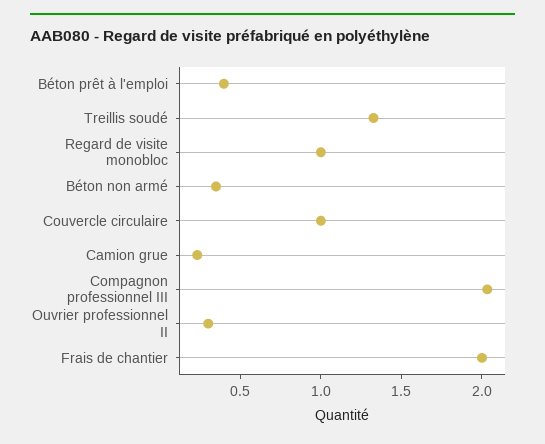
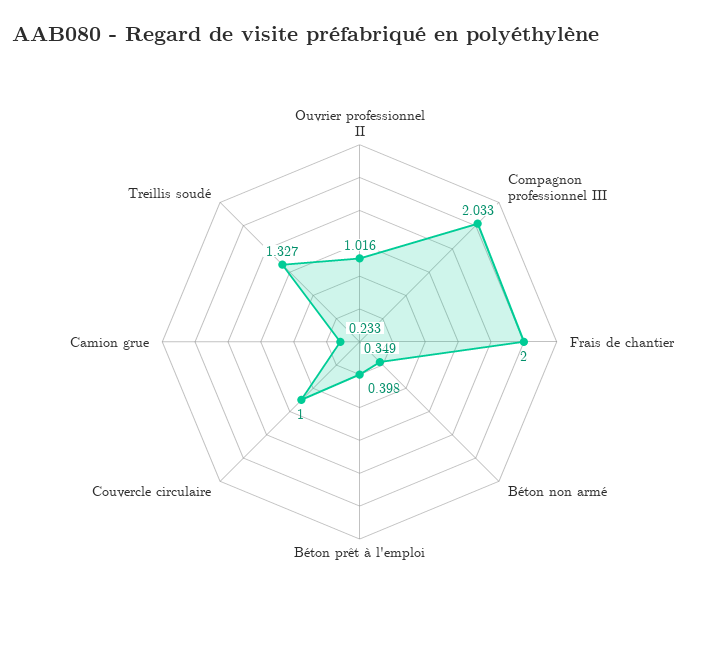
  {
    "Béton prêt à l'emploi": 0.398,
    "Treillis soudé": 1.327,
-   "Regard de visite monobloc": 1,
    "Béton non armé": 0.349,
    "Couvercle circulaire": 1,
    "Camion grue": 0.233,
    "Compagnon professionnel III": 2.033,
-   "Ouvrier professionnel II": 0.3,
+   "Ouvrier professionnel II": 1.016,
    "Frais de chantier": 2
  }

